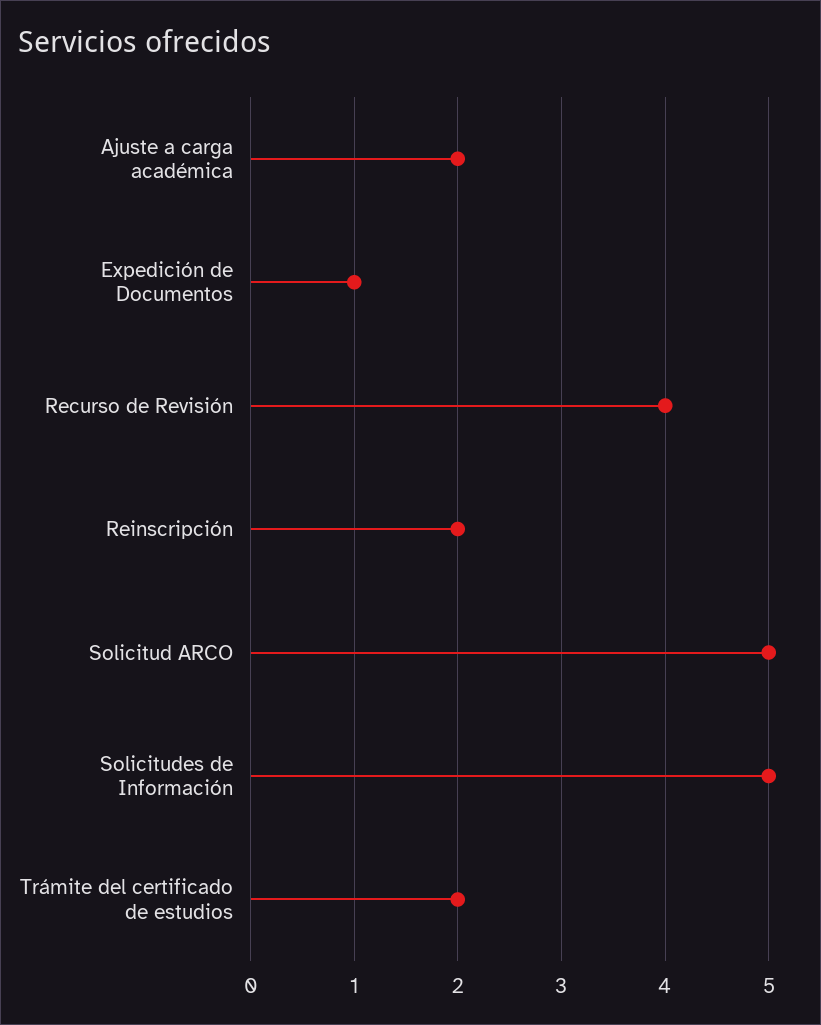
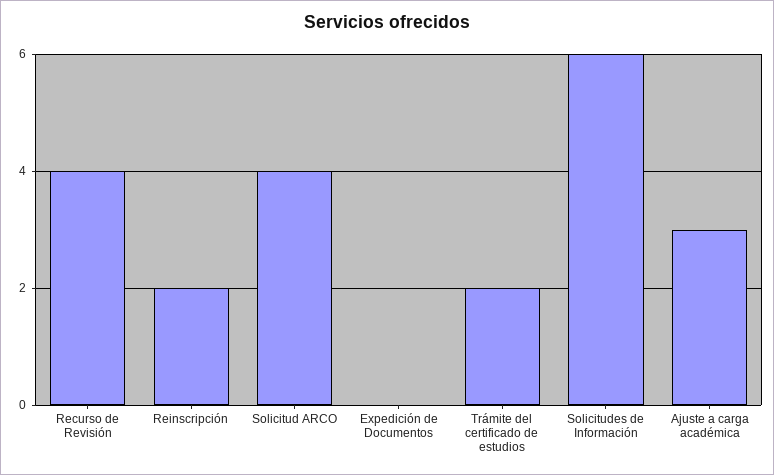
  {
-   "Ajuste a carga académica": 2,
+   "Ajuste a carga académica": 3,
-   "Expedición de Documentos": 1,
+   "Expedición de Documentos": 0,
    "Recurso de Revisión": 4,
    "Reinscripción": 2,
-   "Solicitud ARCO": 5,
+   "Solicitud ARCO": 4,
-   "Solicitudes de Información": 5,
+   "Solicitudes de Información": 6,
    "Trámite del certificado de estudios": 2
  }

